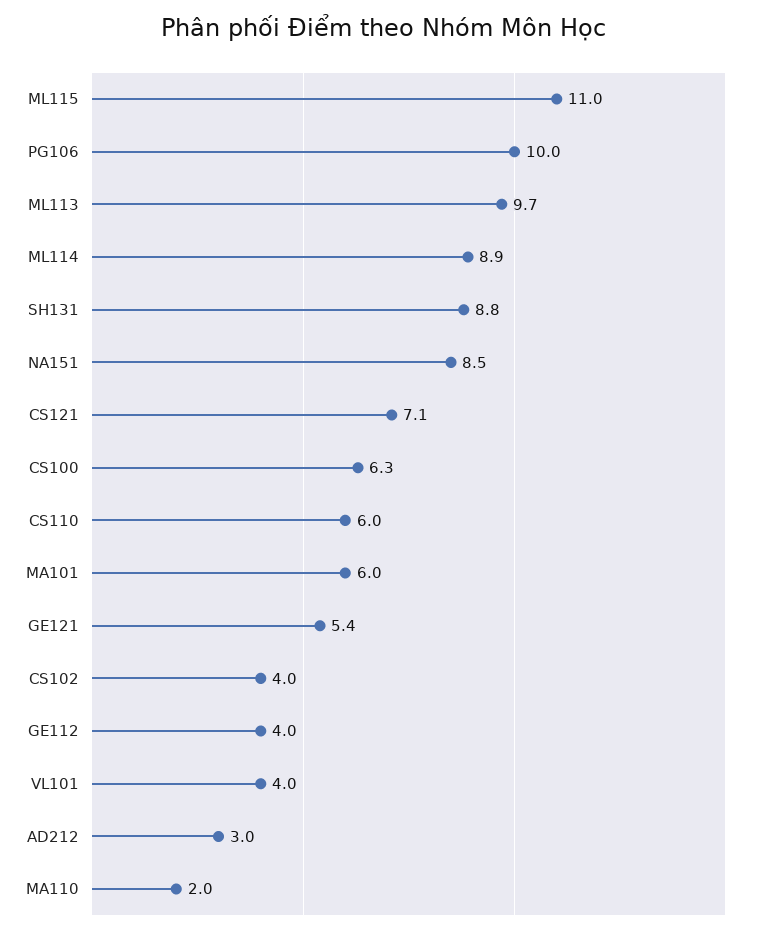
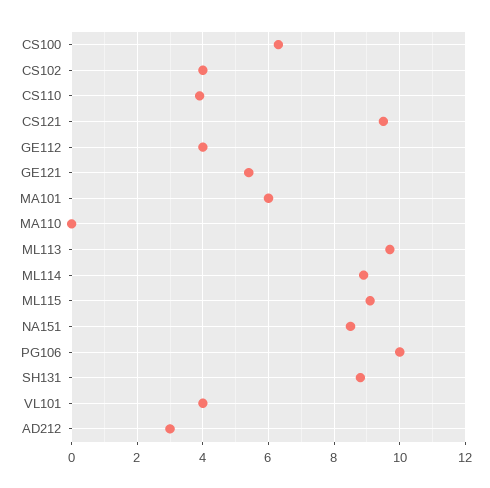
  {
-   "ML115": 11,
+   "ML115": 9,
    "PG106": 10,
    "ML113": 9.7,
    "ML114": 8.9,
    "SH131": 8.8,
    "NA151": 8.5,
-   "CS121": 7.1,
+   "CS121": 9.5,
    "CS100": 6.3,
-   "CS110": 6,
+   "CS110": 4,
    "MA101": 6,
    "GE121": 5.4,
    "CS102": 4,
    "GE112": 4,
    "VL101": 4,
    "AD212": 3,
-   "MA110": 2
+   "MA110": 0
  }

